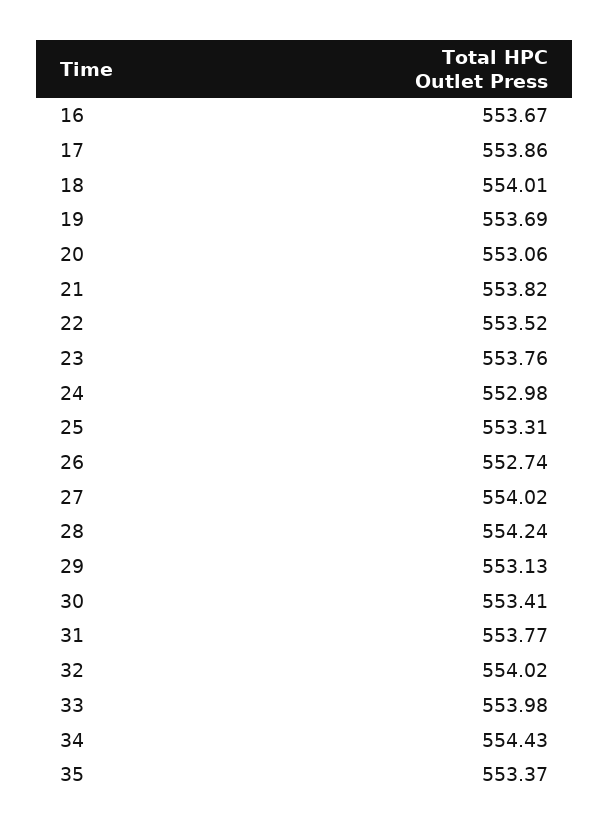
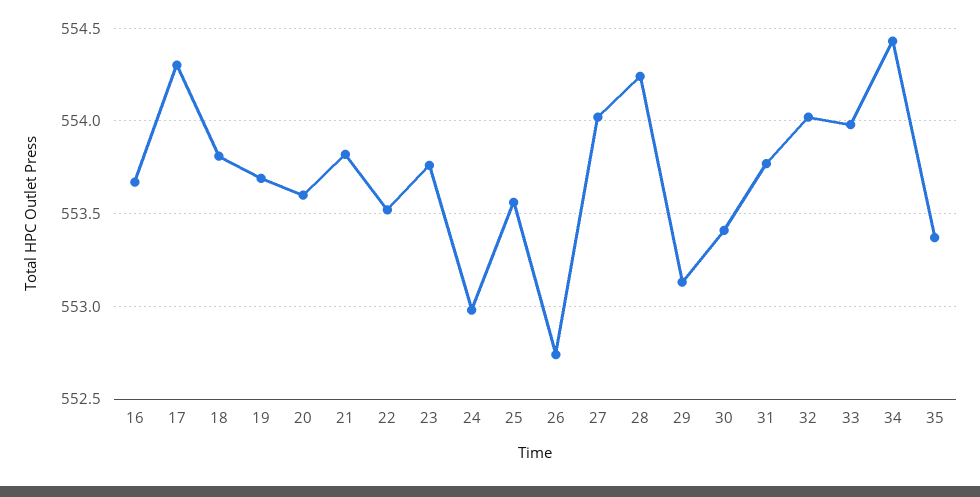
  {
    "16": 553.67,
-   "17": 553.86,
+   "17": 554.3,
-   "18": 554.01,
+   "18": 553.8,
    "19": 553.69,
-   "20": 553.06,
+   "20": 553.6,
    "21": 553.82,
    "22": 553.52,
    "23": 553.76,
    "24": 552.98,
-   "25": 553.31,
+   "25": 553.55,
    "26": 552.74,
    "27": 554.02,
    "28": 554.24,
    "29": 553.13,
    "30": 553.41,
    "31": 553.77,
    "32": 554.02,
    "33": 553.98,
    "34": 554.43,
    "35": 553.37
  }

